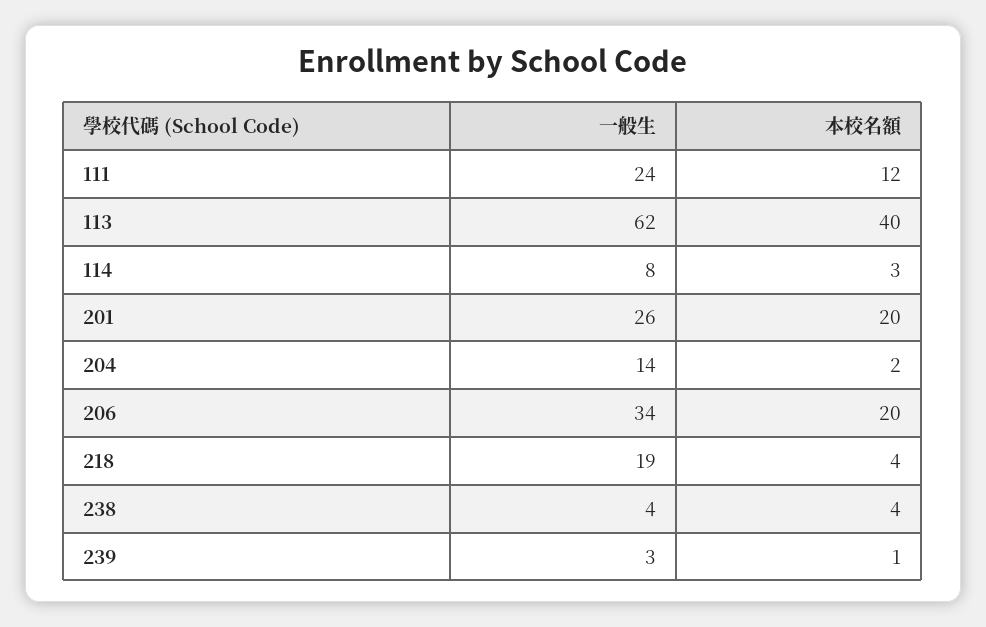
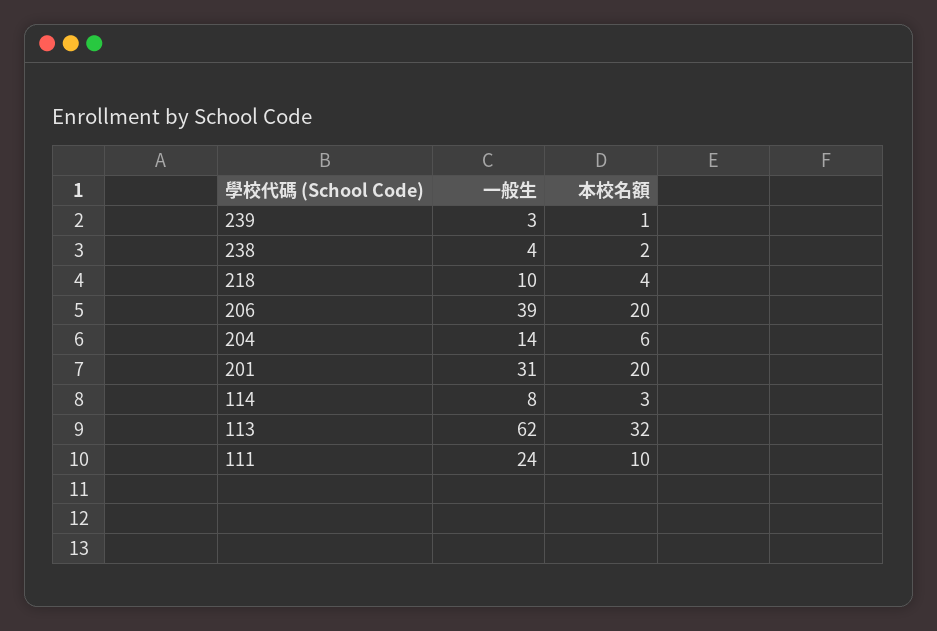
  {
    "一般生": {
      "111": 24,
      "113": 62,
      "114": 8,
-     "201": 26,
+     "201": 31,
      "204": 14,
-     "206": 34,
+     "206": 39,
-     "218": 19,
+     "218": 10,
      "238": 4,
      "239": 3
    },
    "本校名額": {
-     "111": 12,
+     "111": 10,
-     "113": 40,
+     "113": 32,
      "114": 3,
      "201": 20,
-     "204": 2,
+     "204": 6,
      "206": 20,
      "218": 4,
-     "238": 4,
+     "238": 2,
      "239": 1
    }
  }

